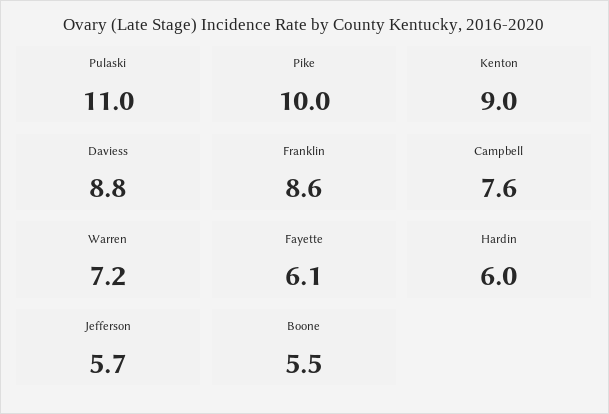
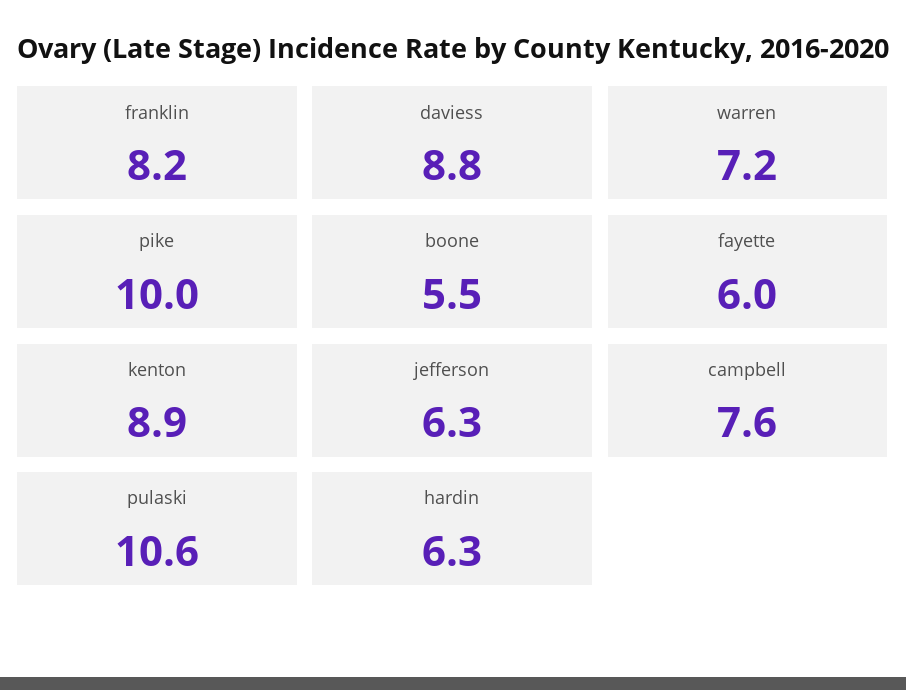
  {
-   "Pulaski": 11,
+   "Pulaski": 10.6,
    "Pike": 10,
-   "Kenton": 9,
+   "Kenton": 8.9,
    "Daviess": 8.8,
-   "Franklin": 8.6,
+   "Franklin": 8.2,
    "Campbell": 7.6,
    "Warren": 7.2,
-   "Fayette": 6.1,
+   "Fayette": 6,
-   "Hardin": 6,
+   "Hardin": 6.3,
-   "Jefferson": 5.7,
+   "Jefferson": 6.3,
    "Boone": 5.5
  }

